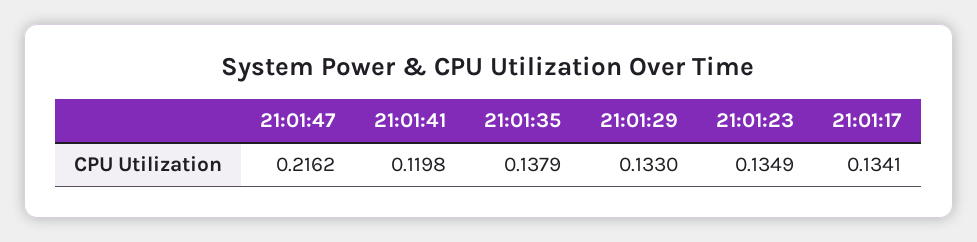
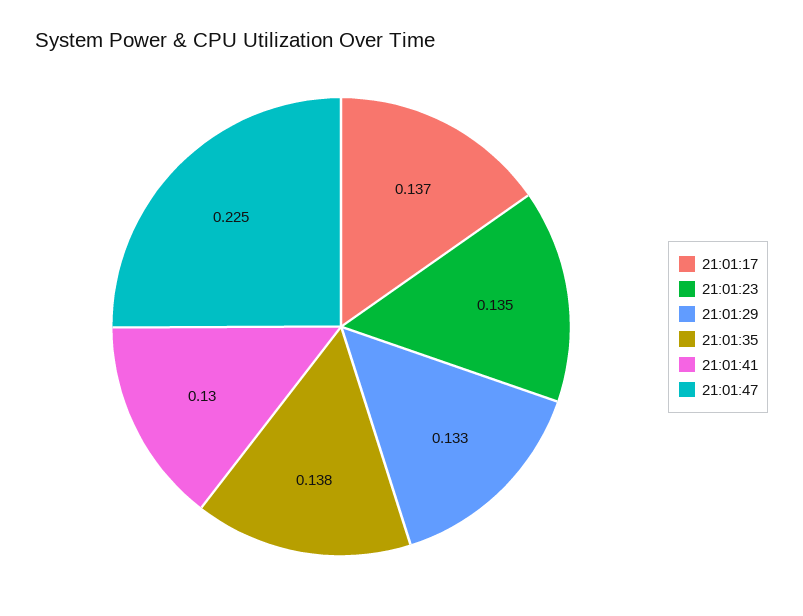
  {
-   "21:01:47": 0.2162,
+   "21:01:47": 0.225,
-   "21:01:41": 0.1198,
+   "21:01:41": 0.13,
    "21:01:35": 0.1379,
    "21:01:29": 0.133,
    "21:01:23": 0.1349,
-   "21:01:17": 0.1341
+   "21:01:17": 0.137
  }

